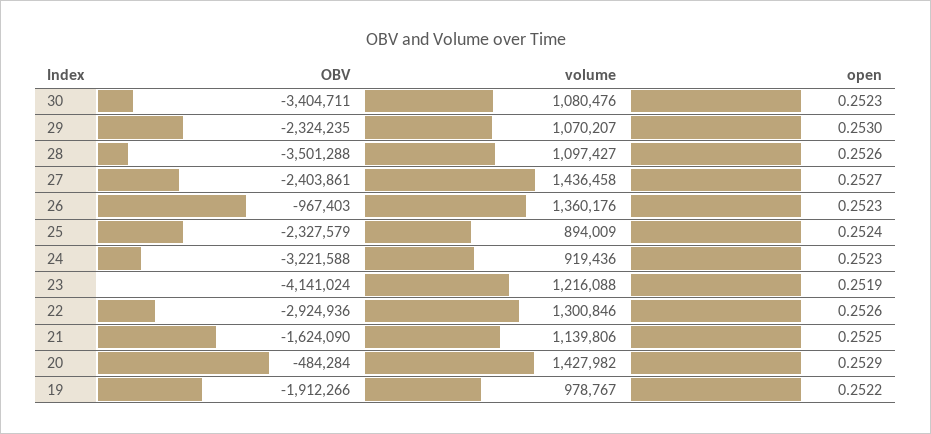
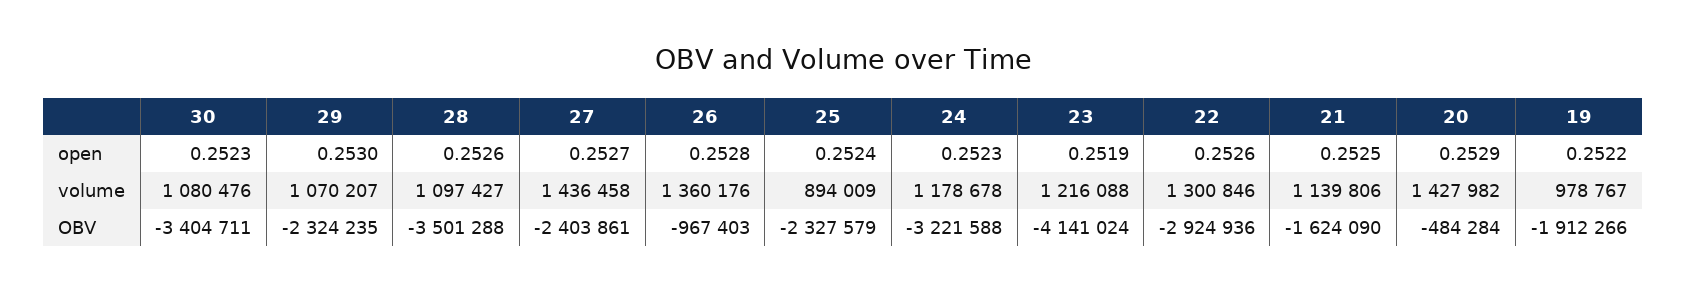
  {
    "OBV": {
      "30": -3404711,
      "29": -2324235,
      "28": -3501288,
      "27": -2403861,
      "26": -967403,
      "25": -2327579,
      "24": -3221588,
      "23": -4141024,
      "22": -2924936,
      "21": -1624090,
      "20": -484284,
      "19": -1912266
    },
    "volume": {
      "30": 1080476,
      "29": 1070207,
      "28": 1097427,
      "27": 1436458,
      "26": 1360176,
      "25": 894009,
-     "24": 919436,
+     "24": 1178678,
      "23": 1216088,
      "22": 1300846,
      "21": 1139806,
      "20": 1427982,
      "19": 978767
    },
    "open": {
      "30": 0.2523,
      "29": 0.253,
      "28": 0.2526,
      "27": 0.2527,
-     "26": 0.2523,
+     "26": 0.2528,
      "25": 0.2524,
      "24": 0.2523,
      "23": 0.2519,
      "22": 0.2526,
      "21": 0.2525,
      "20": 0.2529,
      "19": 0.2522
    }
  }

